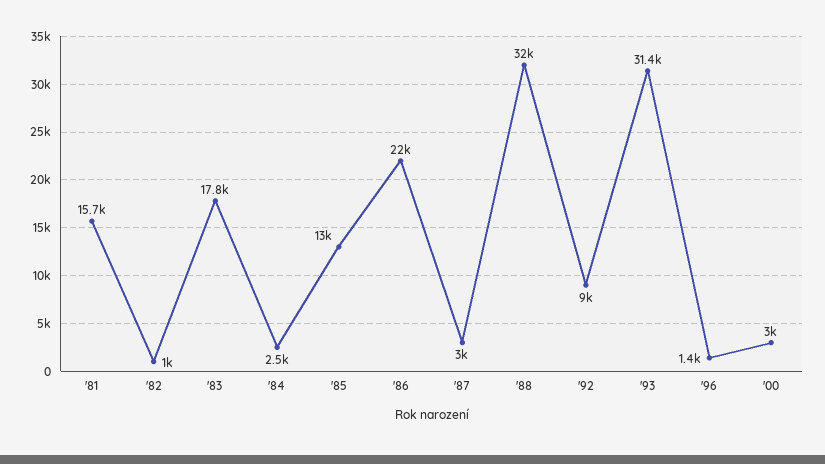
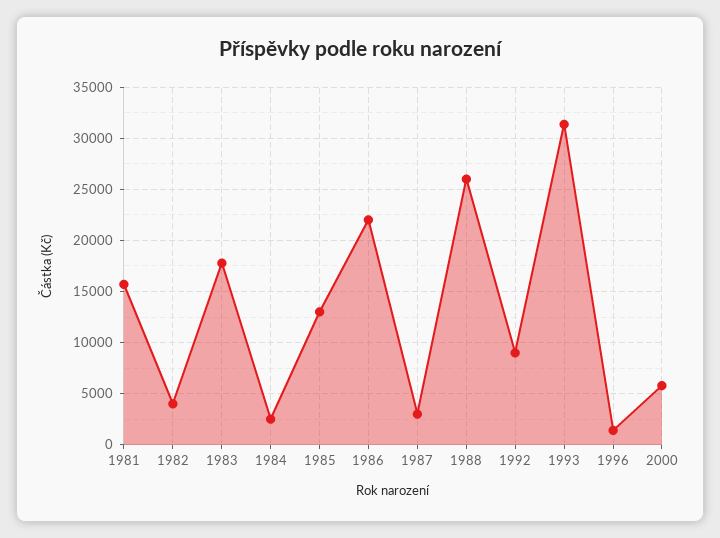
  {
    "'81": 15700,
-   "'82": 1000,
+   "'82": 4000,
    "'83": 17800,
    "'84": 2500,
    "'85": 13000,
    "'86": 22000,
    "'87": 3000,
-   "'88": 32000,
+   "'88": 26000,
    "'92": 9000,
    "'93": 31400,
    "'96": 1400,
-   "'00": 3000
+   "'00": 6000
  }

